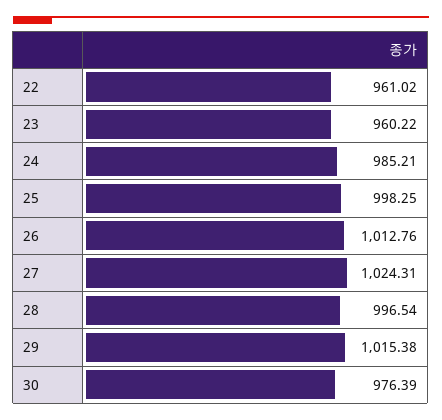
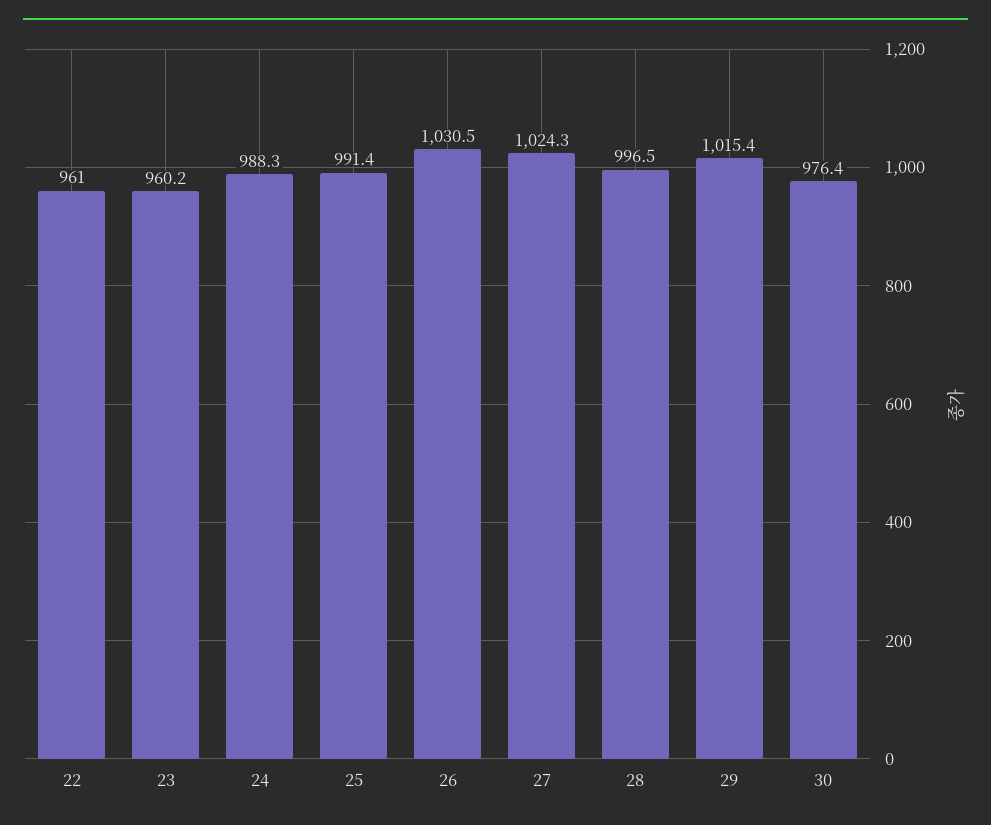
  {
    "22": 961.02,
    "23": 960.22,
-   "24": 985.21,
+   "24": 988.3,
-   "25": 998.25,
+   "25": 991.4,
-   "26": 1012.76,
+   "26": 1030.5,
    "27": 1024.31,
    "28": 996.54,
    "29": 1015.38,
    "30": 976.39
  }

